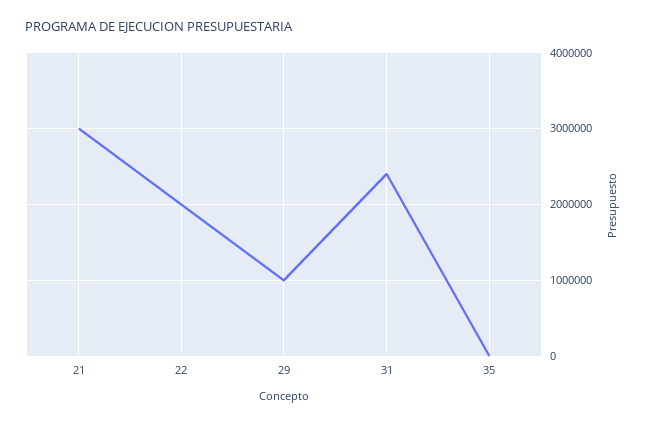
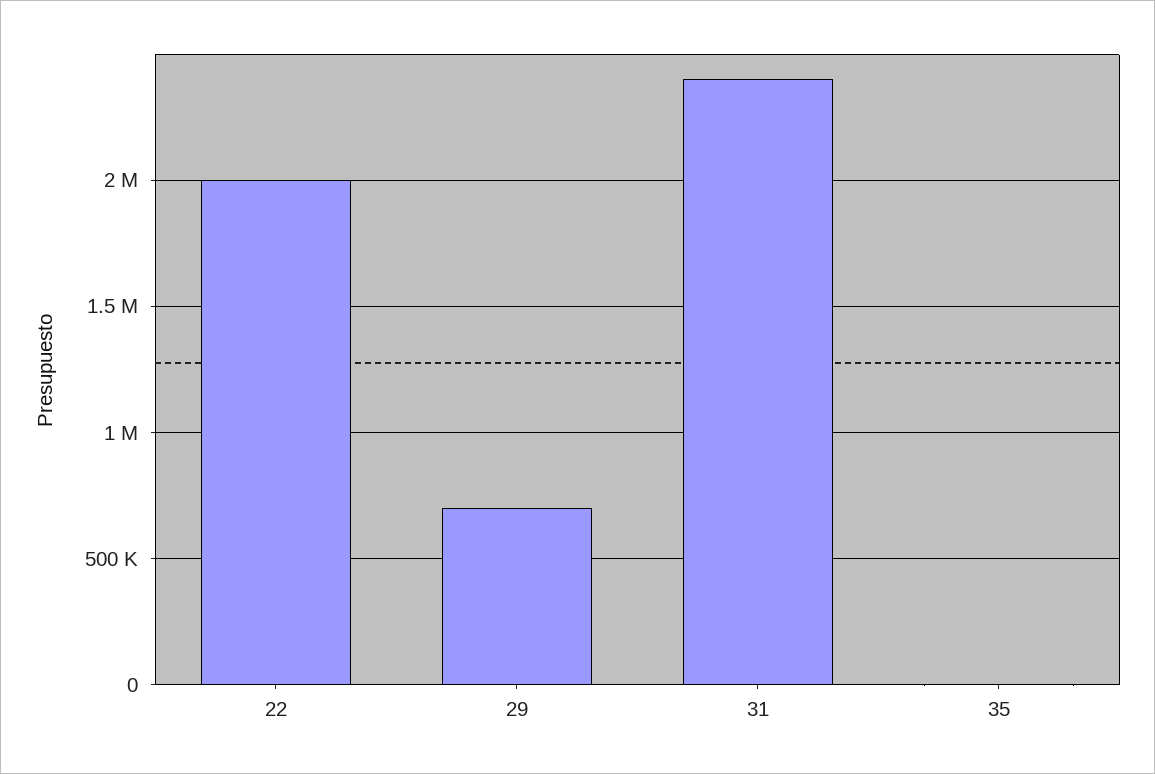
  {
-   "21": 3000000,
    "22": 2000000,
-   "29": 1000000,
+   "29": 700000,
    "31": 2400000,
    "35": 0
  }

